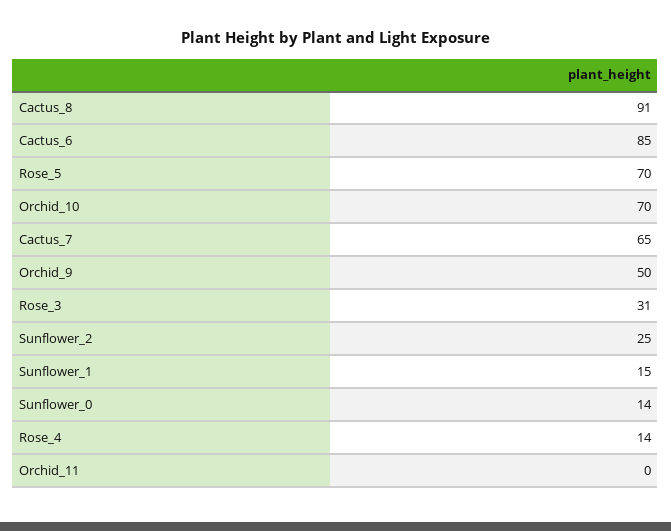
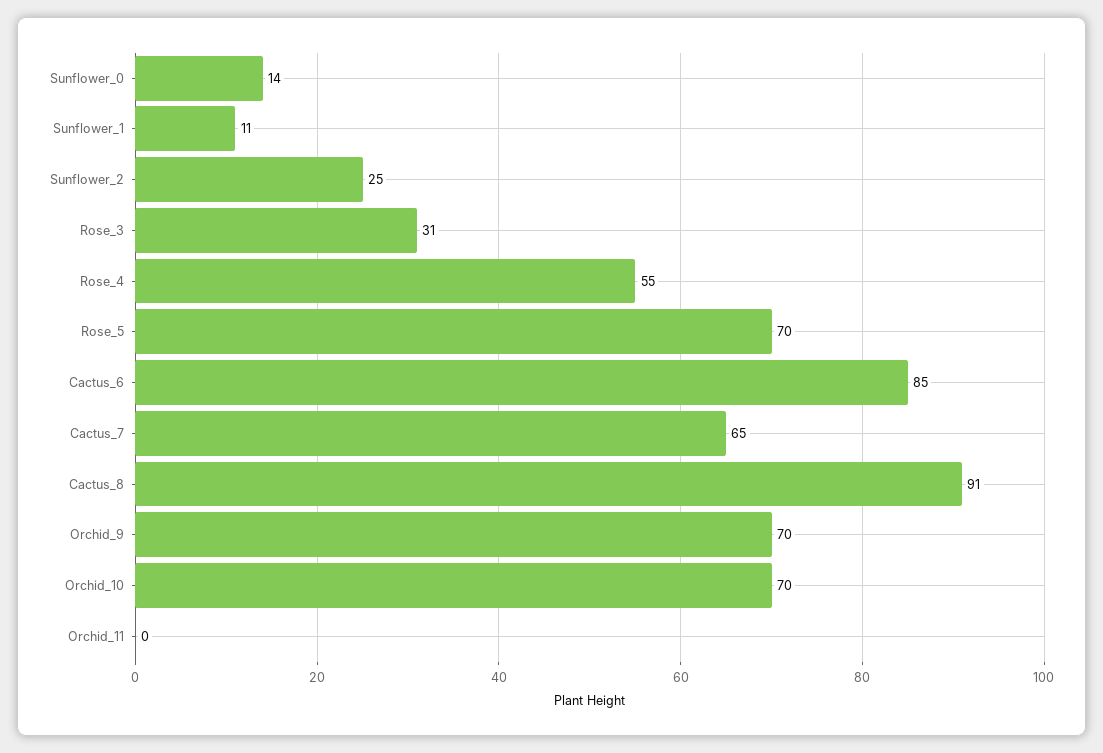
  {
    "Cactus_8": 91,
    "Cactus_6": 85,
    "Rose_5": 70,
    "Orchid_10": 70,
    "Cactus_7": 65,
-   "Orchid_9": 50,
+   "Orchid_9": 70,
    "Rose_3": 31,
    "Sunflower_2": 25,
-   "Sunflower_1": 15,
+   "Sunflower_1": 11,
    "Sunflower_0": 14,
-   "Rose_4": 14,
+   "Rose_4": 55,
    "Orchid_11": 0
  }

